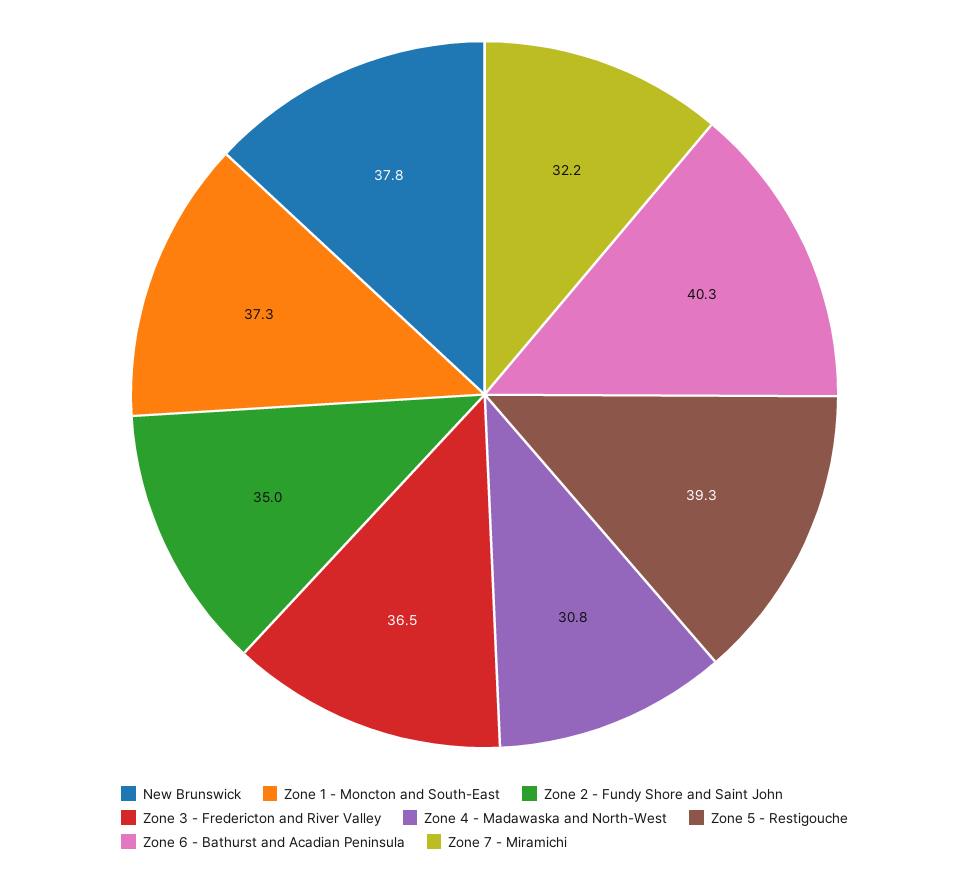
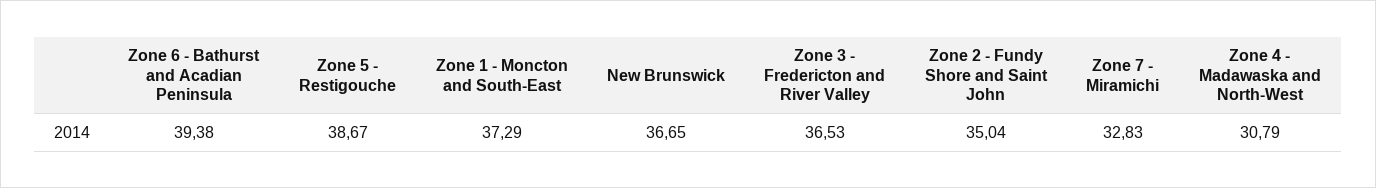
  {
-   "New Brunswick": 37.8,
+   "New Brunswick": 36.65,
    "Zone 1 - Moncton and South-East": 37.29,
    "Zone 2 - Fundy Shore and Saint John": 35.04,
    "Zone 3 - Fredericton and River Valley": 36.53,
    "Zone 4 - Madawaska and North-West": 30.79,
-   "Zone 5 - Restigouche": 39.3,
+   "Zone 5 - Restigouche": 38.67,
-   "Zone 6 - Bathurst and Acadian Peninsula": 40.3,
+   "Zone 6 - Bathurst and Acadian Peninsula": 39.38,
-   "Zone 7 - Miramichi": 32.2
+   "Zone 7 - Miramichi": 32.83
  }

